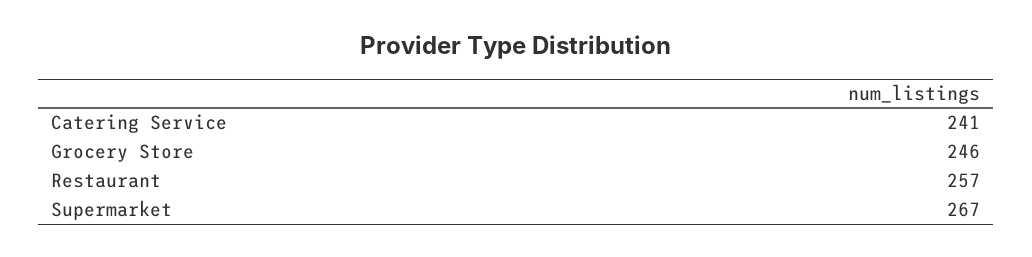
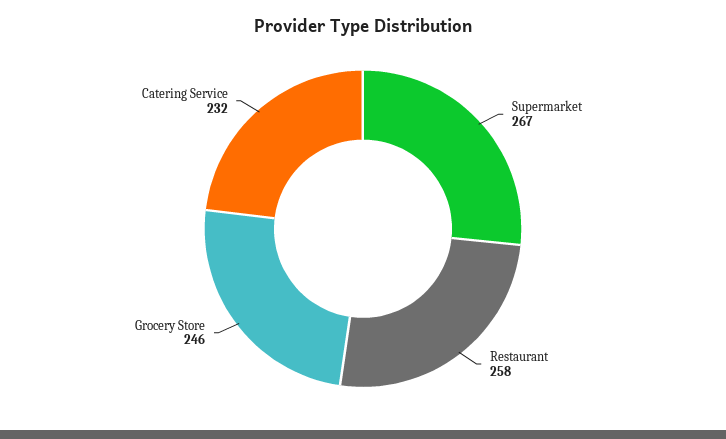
  {
-   "Catering Service": 241,
+   "Catering Service": 232,
    "Grocery Store": 246,
-   "Restaurant": 257,
+   "Restaurant": 258,
    "Supermarket": 267
  }

